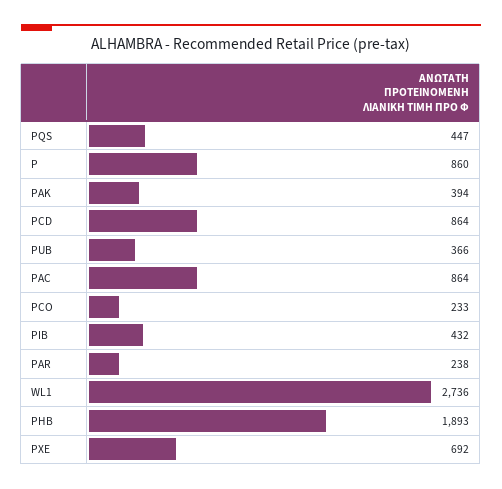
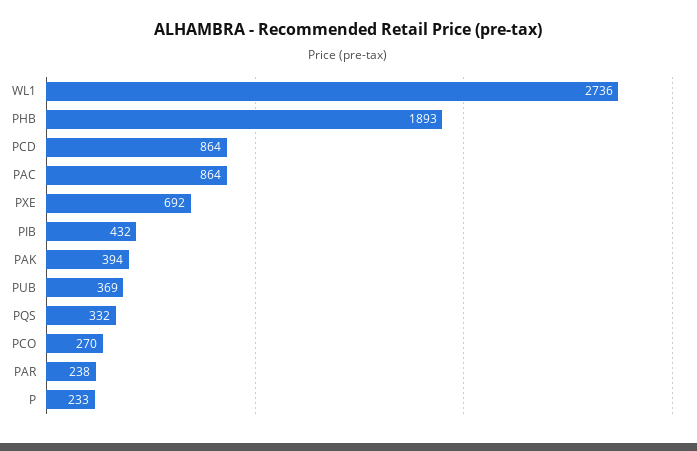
  {
-   "PQS": 447,
+   "PQS": 332,
-   "P": 860,
+   "P": 233,
    "PAK": 394,
    "PCD": 864,
-   "PUB": 366,
+   "PUB": 369,
    "PAC": 864,
-   "PCO": 233,
+   "PCO": 270,
    "PIB": 432,
    "PAR": 238,
    "WL1": 2736,
    "PHB": 1893,
    "PXE": 692
  }

